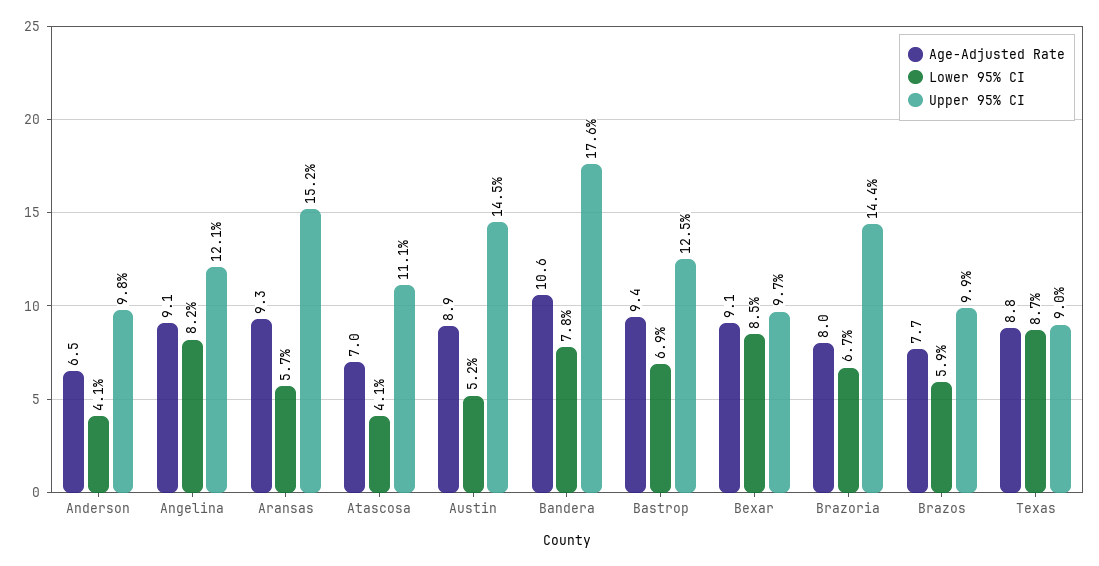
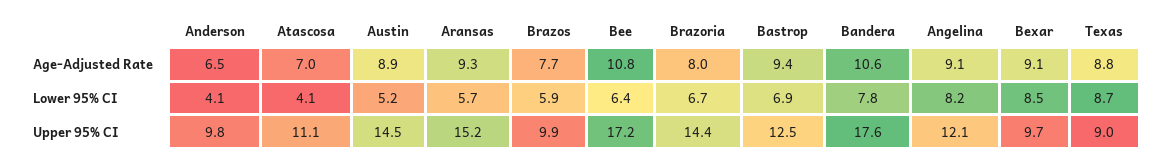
  {
    "Age-Adjusted Rate": {
      "Anderson": 6.5,
      "Angelina": 9.1,
      "Aransas": 9.3,
      "Atascosa": 7,
      "Austin": 8.9,
      "Bandera": 10.6,
      "Bastrop": 9.4,
      "Bexar": 9.1,
      "Brazoria": 8,
      "Brazos": 7.7,
-     "Texas": 8.8
+     "Texas": 8.8,
+     "Bee": 10.8
    },
    "Lower 95% CI": {
      "Anderson": 4.1,
      "Angelina": 8.2,
      "Aransas": 5.7,
      "Atascosa": 4.1,
      "Austin": 5.2,
      "Bandera": 7.8,
      "Bastrop": 6.9,
      "Bexar": 8.5,
      "Brazoria": 6.7,
      "Brazos": 5.9,
-     "Texas": 8.7
+     "Texas": 8.7,
+     "Bee": 6.4
    },
    "Upper 95% CI": {
      "Anderson": 9.8,
      "Angelina": 12.1,
      "Aransas": 15.2,
      "Atascosa": 11.1,
      "Austin": 14.5,
      "Bandera": 17.6,
      "Bastrop": 12.5,
      "Bexar": 9.7,
      "Brazoria": 14.4,
      "Brazos": 9.9,
-     "Texas": 9
+     "Texas": 9,
+     "Bee": 17.2
    }
  }

